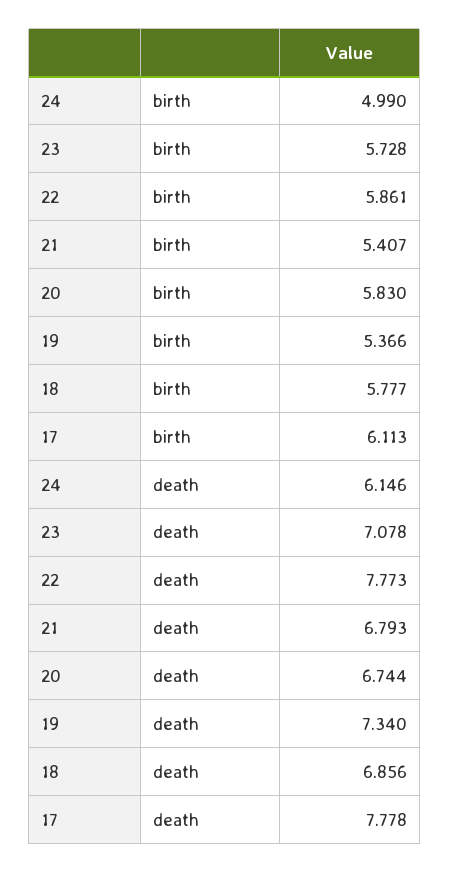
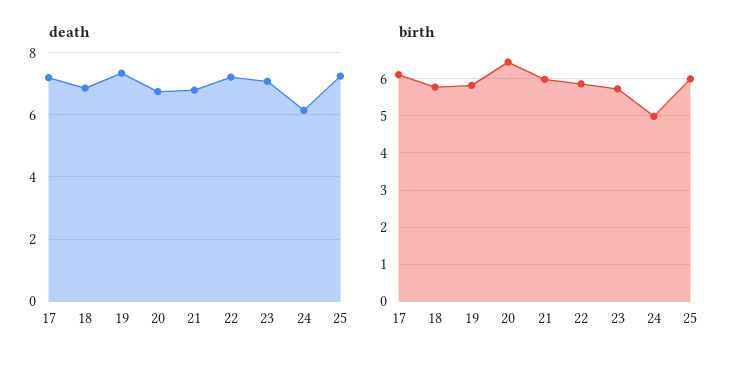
  {
    "birth": {
      "24": 4.99,
      "23": 5.728,
      "22": 5.861,
-     "21": 5.407,
+     "21": 6,
-     "20": 5.83,
+     "20": 6.4,
-     "19": 5.366,
+     "19": 5.8,
      "18": 5.777,
-     "17": 6.113
+     "17": 6.113,
+     "25": 6
    },
    "death": {
      "24": 6.146,
      "23": 7.078,
-     "22": 7.773,
+     "22": 7.2,
      "21": 6.793,
      "20": 6.744,
      "19": 7.34,
      "18": 6.856,
-     "17": 7.778
+     "17": 7.2,
+     "25": 7.2
    }
  }

